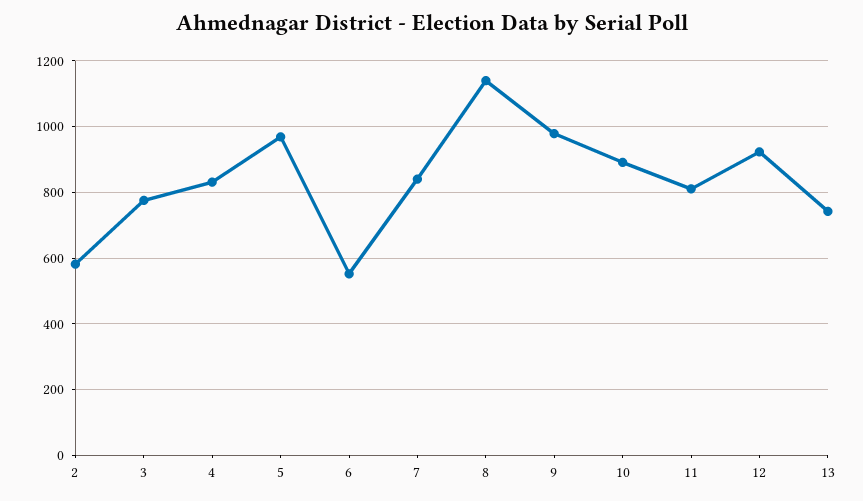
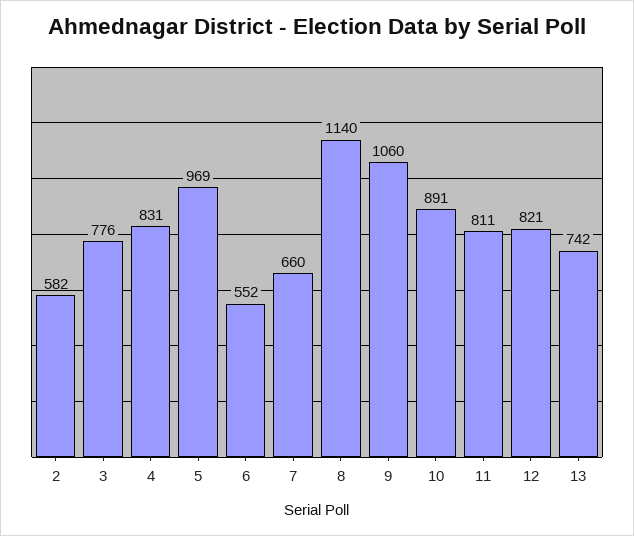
  {
    "2": 582,
    "3": 776,
    "4": 831,
    "5": 969,
    "6": 552,
-   "7": 840,
+   "7": 660,
    "8": 1140,
-   "9": 980,
+   "9": 1060,
    "10": 891,
    "11": 811,
-   "12": 920,
+   "12": 821,
    "13": 742
  }

